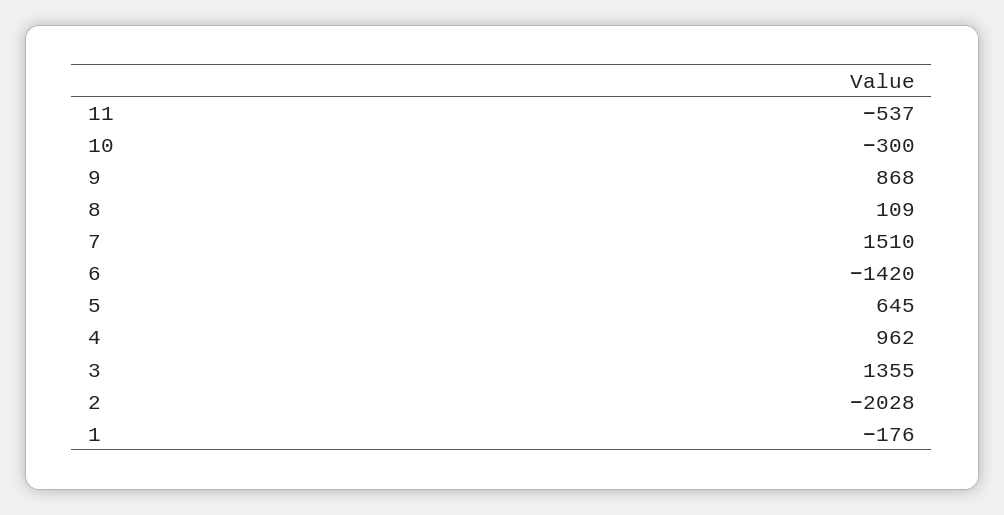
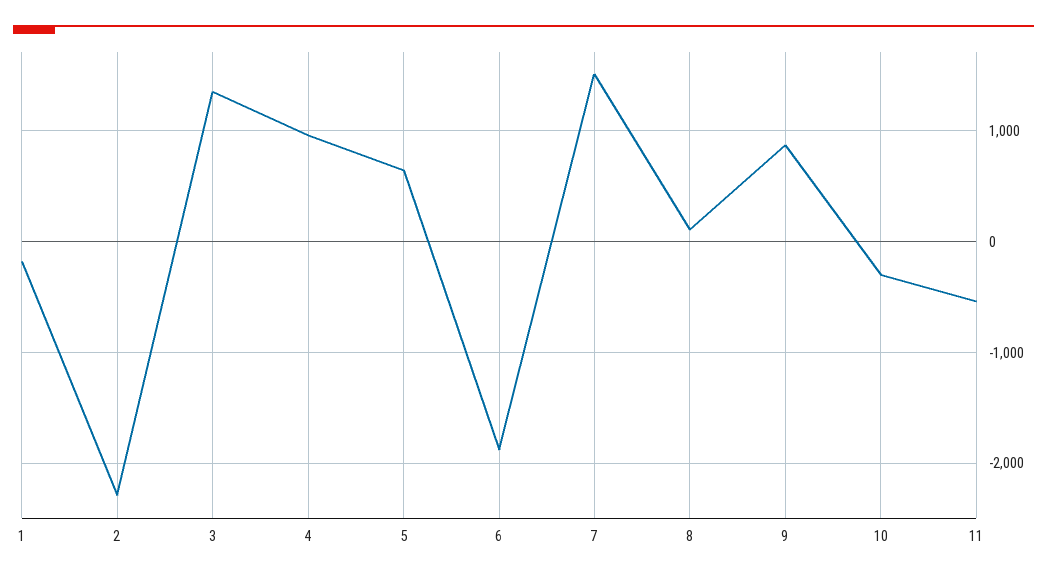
  {
    "11": -537,
    "10": -300,
    "9": 868,
    "8": 109,
    "7": 1510,
-   "6": -1420,
+   "6": -1900,
    "5": 645,
    "4": 962,
    "3": 1355,
-   "2": -2028,
+   "2": -2300,
    "1": -176
  }

